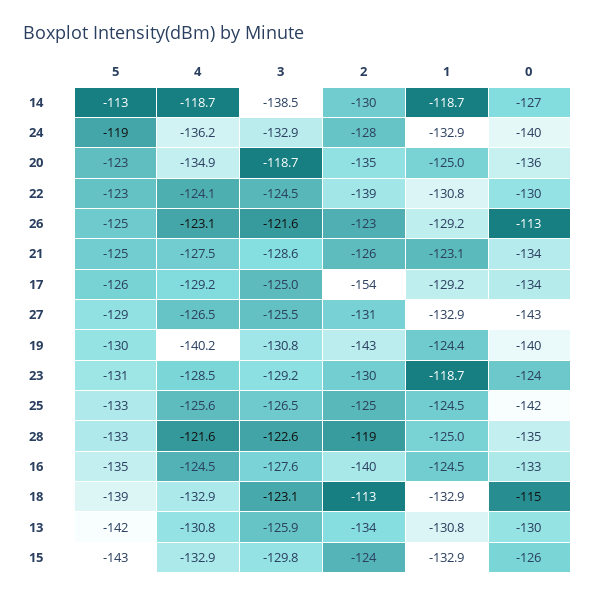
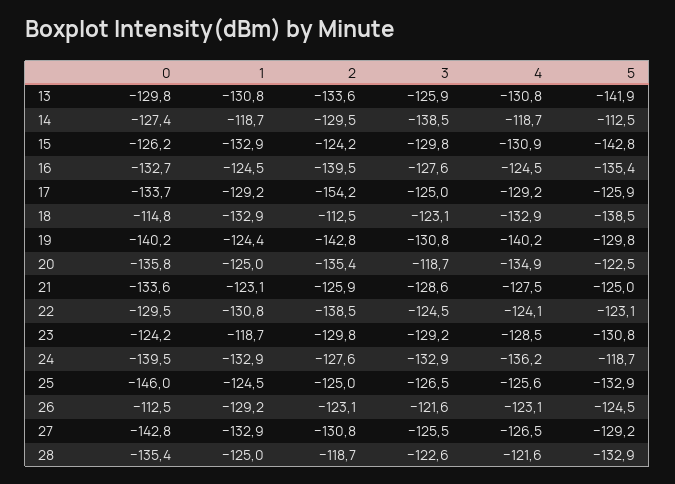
  {
    "5": {
      "14": -112.5,
      "24": -118.7,
      "20": -122.5,
      "22": -123.1,
      "26": -124.5,
      "21": -125,
      "17": -125.9,
      "27": -129.2,
      "19": -129.8,
      "23": -130.8,
      "25": -132.9,
      "28": -132.9,
      "16": -135.4,
      "18": -138.5,
      "13": -141.9,
      "15": -142.8
    },
    "4": {
      "14": -118.7,
      "24": -136.2,
      "20": -134.9,
      "22": -124.1,
      "26": -123.1,
      "21": -127.5,
      "17": -129.2,
      "27": -126.5,
      "19": -140.2,
      "23": -128.5,
      "25": -125.6,
      "28": -121.6,
      "16": -124.5,
      "18": -132.9,
      "13": -130.8,
-     "15": -132.9
+     "15": -130.9
    },
    "3": {
      "14": -138.5,
      "24": -132.9,
      "20": -118.7,
      "22": -124.5,
      "26": -121.6,
      "21": -128.6,
      "17": -125,
      "27": -125.5,
      "19": -130.8,
      "23": -129.2,
      "25": -126.5,
      "28": -122.6,
      "16": -127.6,
      "18": -123.1,
      "13": -125.9,
      "15": -129.8
    },
    "2": {
      "14": -129.5,
      "24": -127.6,
      "20": -135.4,
      "22": -138.5,
      "26": -123.1,
      "21": -125.9,
      "17": -154.2,
      "27": -130.8,
      "19": -142.8,
      "23": -129.8,
      "25": -125,
      "28": -118.7,
      "16": -139.5,
      "18": -112.5,
      "13": -133.6,
      "15": -124.2
    },
    "1": {
      "14": -118.7,
      "24": -132.9,
      "20": -125,
      "22": -130.8,
      "26": -129.2,
      "21": -123.1,
      "17": -129.2,
      "27": -132.9,
      "19": -124.4,
      "23": -118.7,
      "25": -124.5,
      "28": -125,
      "16": -124.5,
      "18": -132.9,
      "13": -130.8,
      "15": -132.9
    },
    "0": {
      "14": -127.4,
      "24": -139.5,
      "20": -135.8,
      "22": -129.5,
      "26": -112.5,
      "21": -133.6,
      "17": -133.7,
      "27": -142.8,
      "19": -140.2,
      "23": -124.2,
-     "25": -142,
+     "25": -146,
      "28": -135.4,
      "16": -132.7,
      "18": -114.8,
      "13": -129.8,
      "15": -126.2
    }
  }

